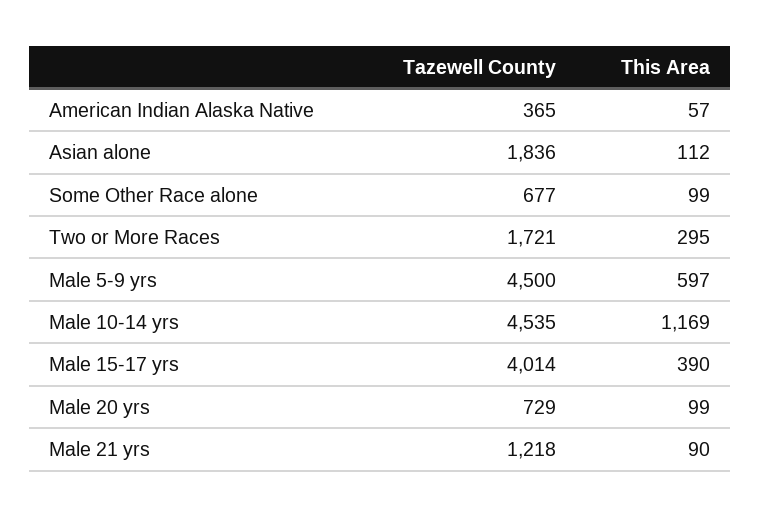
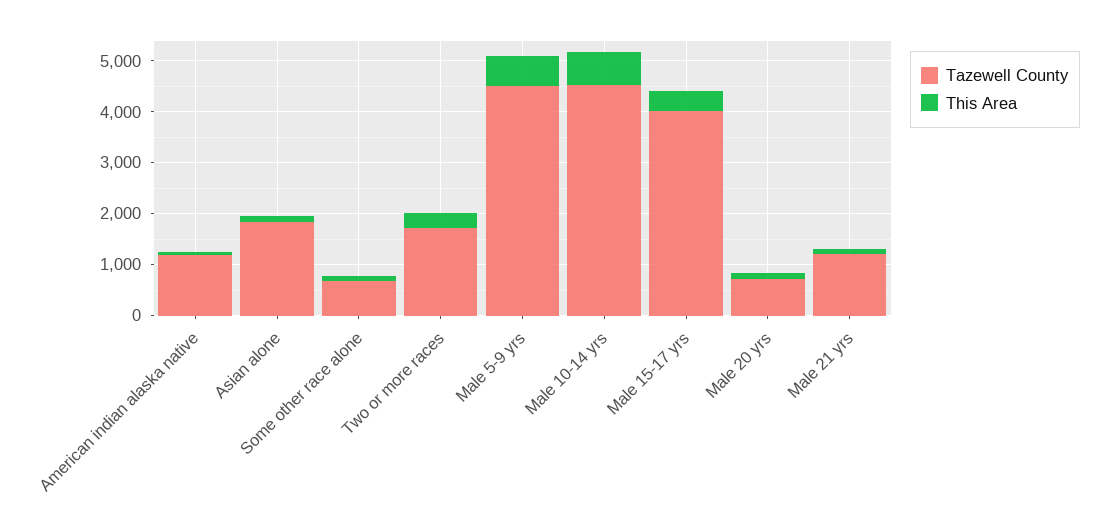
  {
    "Tazewell County": {
-     "American Indian Alaska Native": 365,
+     "American Indian Alaska Native": 1200,
      "Asian alone": 1836,
      "Some Other Race alone": 677,
      "Two or More Races": 1721,
      "Male 5-9 yrs": 4500,
      "Male 10-14 yrs": 4535,
      "Male 15-17 yrs": 4014,
      "Male 20 yrs": 729,
      "Male 21 yrs": 1218
    },
    "This Area": {
      "American Indian Alaska Native": 57,
      "Asian alone": 112,
      "Some Other Race alone": 99,
      "Two or More Races": 295,
      "Male 5-9 yrs": 597,
-     "Male 10-14 yrs": 1169,
+     "Male 10-14 yrs": 600,
      "Male 15-17 yrs": 390,
      "Male 20 yrs": 99,
      "Male 21 yrs": 90
    }
  }

